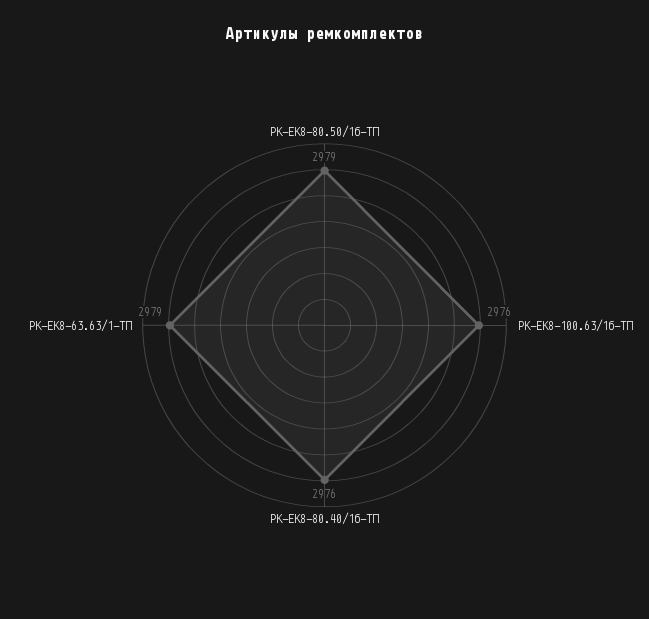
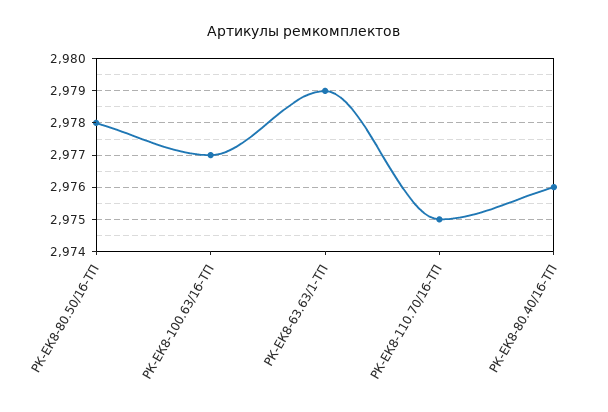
  {
-   "РК-ЕК8-80.50/1б-ТП": 2979,
+   "РК-ЕК8-80.50/1б-ТП": 2978,
-   "РК-ЕК8-100.63/1б-ТП": 2976,
+   "РК-ЕК8-100.63/1б-ТП": 2977,
    "РК-ЕК8-80.40/1б-ТП": 2976,
-   "РК-ЕК8-63.63/1-ТП": 2979
+   "РК-ЕК8-63.63/1-ТП": 2979,
+   "РК-ЕК8-110.70/1б-ТП": 2975
  }

